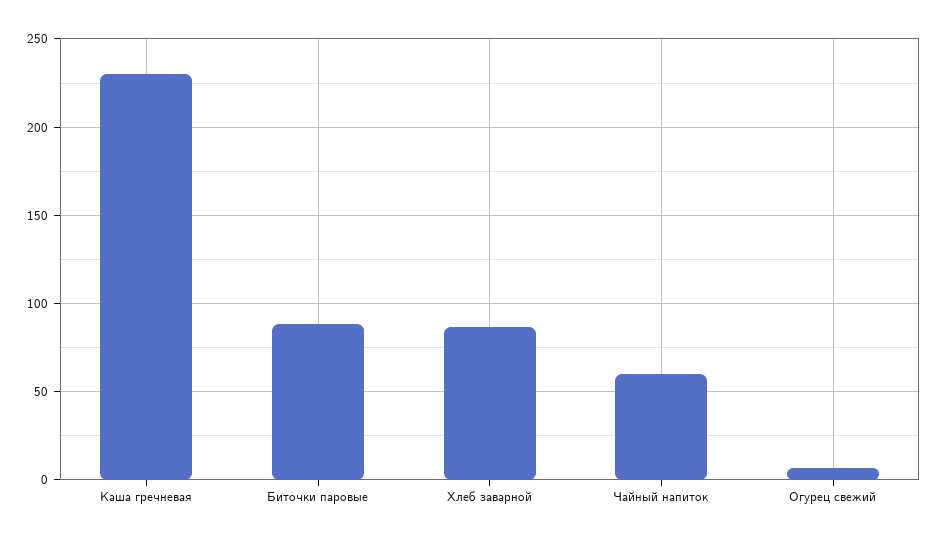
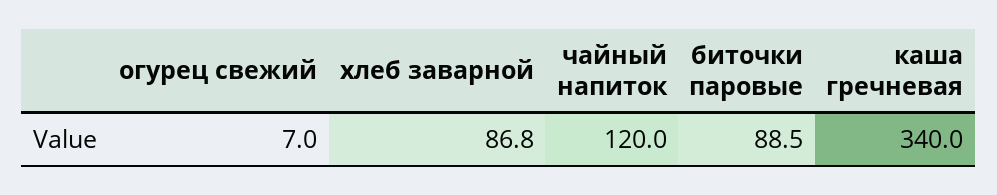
  {
-   "Каша гречневая": 230,
+   "Каша гречневая": 340,
    "Биточки паровые": 88.5,
    "Хлеб заварной": 86.8,
-   "Чайный напиток": 60,
+   "Чайный напиток": 120,
    "Огурец свежий": 7
  }

